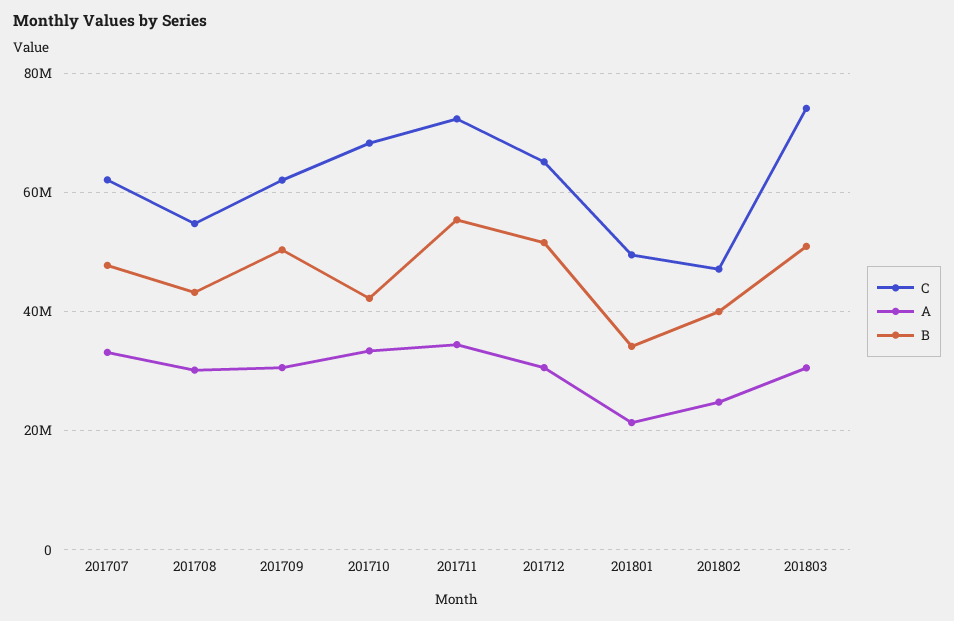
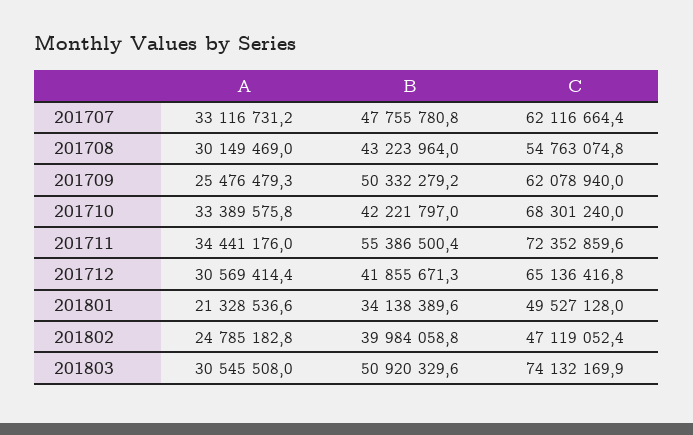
  {
    "C": {
      "201707": 62116664.4,
      "201708": 54763074.8,
      "201709": 62078940,
      "201710": 68301240,
      "201711": 72352859.6,
      "201712": 65136416.8,
      "201801": 49527128,
      "201802": 47119052.4,
      "201803": 74132169.9
    },
    "A": {
      "201707": 33116731.2,
      "201708": 30149469,
-     "201709": 30000000,
+     "201709": 25476479.3,
      "201710": 33389575.8,
      "201711": 34441176,
      "201712": 30569414.4,
      "201801": 21328536.6,
      "201802": 24785182.8,
      "201803": 30545508
    },
    "B": {
      "201707": 47755780.8,
      "201708": 43223964,
      "201709": 50332279.2,
      "201710": 42221797,
      "201711": 55386500.4,
-     "201712": 52000000,
+     "201712": 41855671.3,
      "201801": 34138389.6,
      "201802": 39984058.8,
      "201803": 50920329.6
    }
  }

